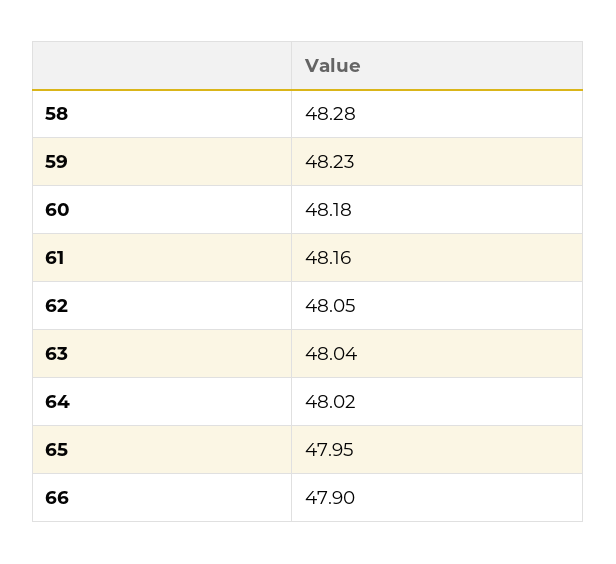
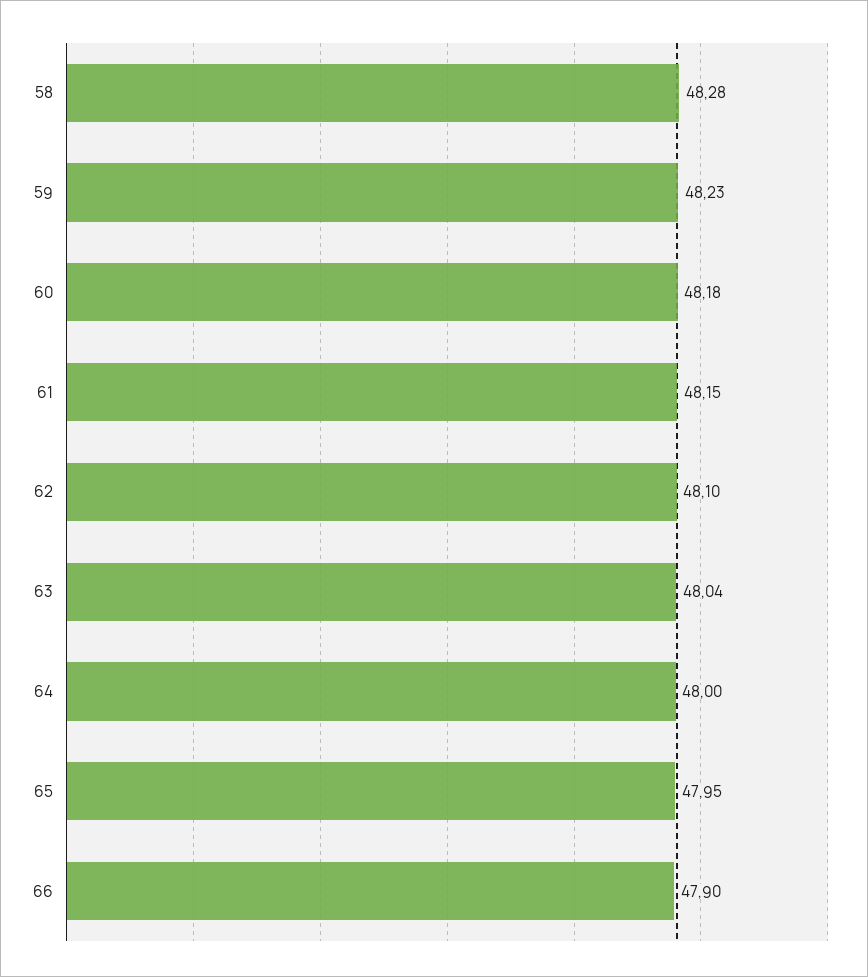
  {
    "58": 48.28,
    "59": 48.23,
    "60": 48.18,
-   "61": 48.16,
+   "61": 48.15,
-   "62": 48.05,
+   "62": 48.1,
    "63": 48.04,
-   "64": 48.02,
+   "64": 48,
    "65": 47.95,
    "66": 47.9
  }

